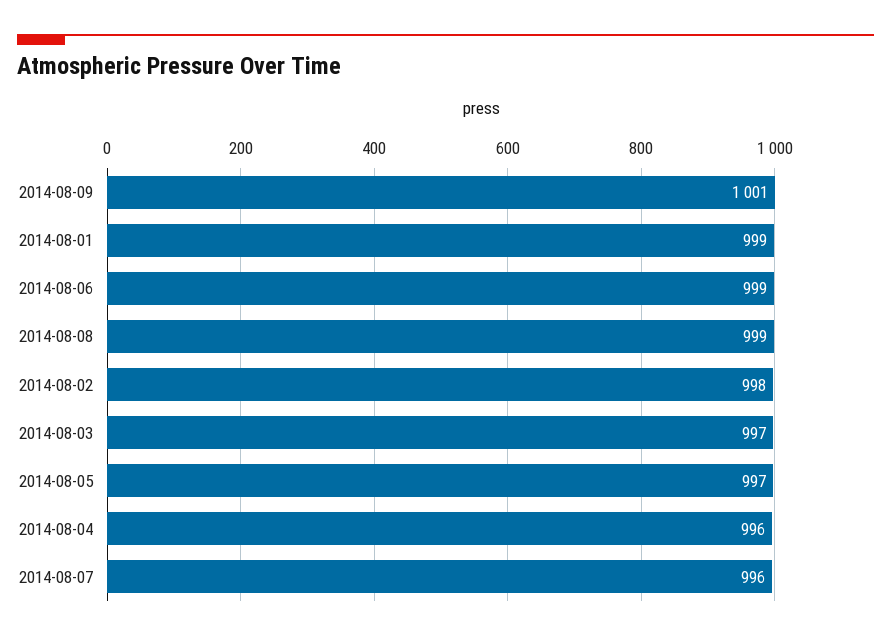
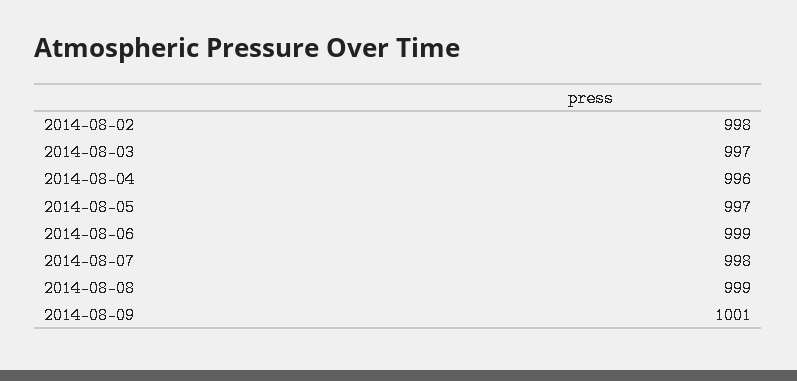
  {
    "2014-08-09": 1001,
-   "2014-08-01": 999,
    "2014-08-06": 999,
    "2014-08-08": 999,
    "2014-08-02": 998,
    "2014-08-03": 997,
    "2014-08-05": 997,
    "2014-08-04": 996,
-   "2014-08-07": 996
+   "2014-08-07": 998
  }

